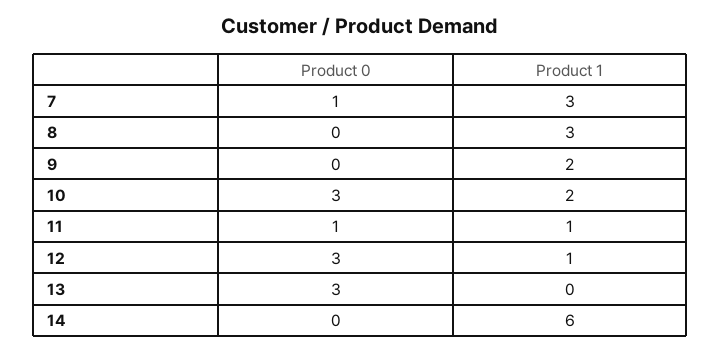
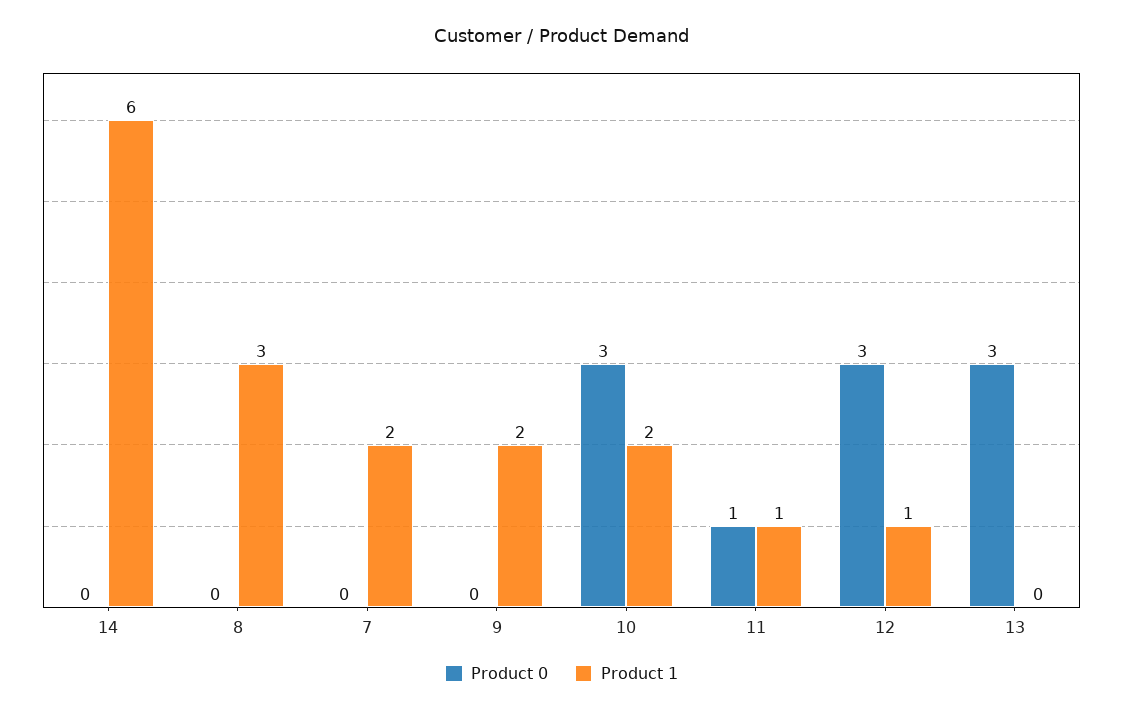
  {
    "Product 0": {
-     "7": 1,
+     "7": 0,
      "8": 0,
      "9": 0,
      "10": 3,
      "11": 1,
      "12": 3,
      "13": 3,
      "14": 0
    },
    "Product 1": {
-     "7": 3,
+     "7": 2,
      "8": 3,
      "9": 2,
      "10": 2,
      "11": 1,
      "12": 1,
      "13": 0,
      "14": 6
    }
  }

